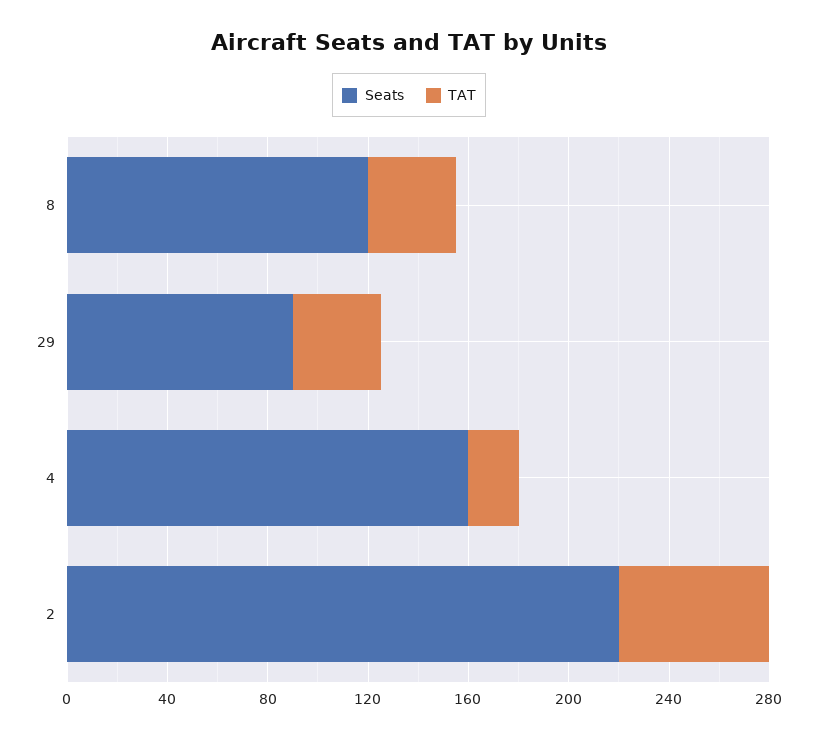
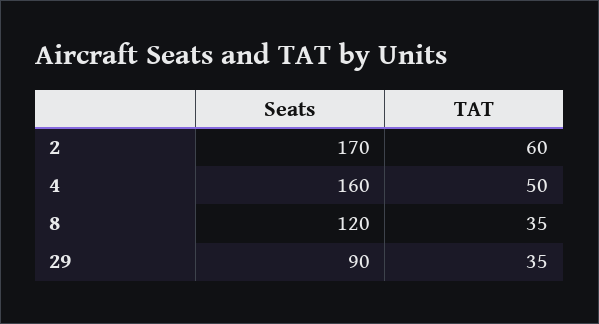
  {
    "Seats": {
      "8": 120,
      "29": 90,
      "4": 160,
-     "2": 220
+     "2": 170
    },
    "TAT": {
      "8": 35,
      "29": 35,
-     "4": 20,
+     "4": 50,
      "2": 60
    }
  }

